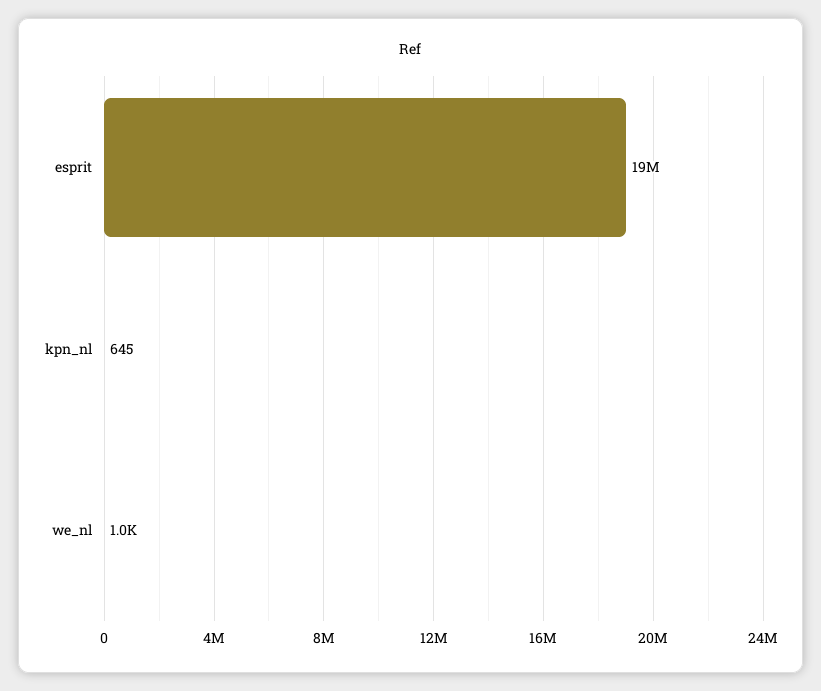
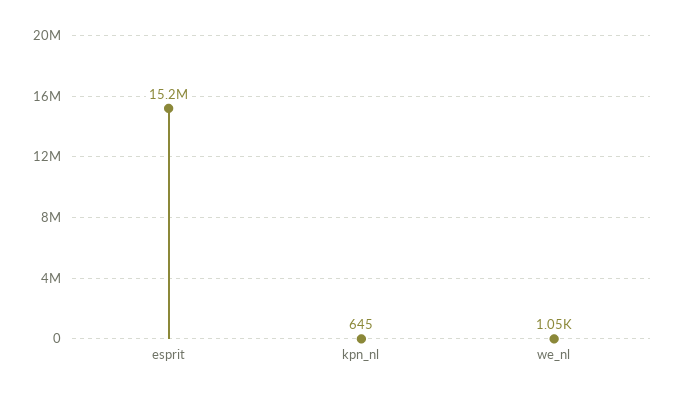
  {
-   "esprit": 19000000,
+   "esprit": 15200000,
    "kpn_nl": 645,
    "we_nl": 1050
  }

